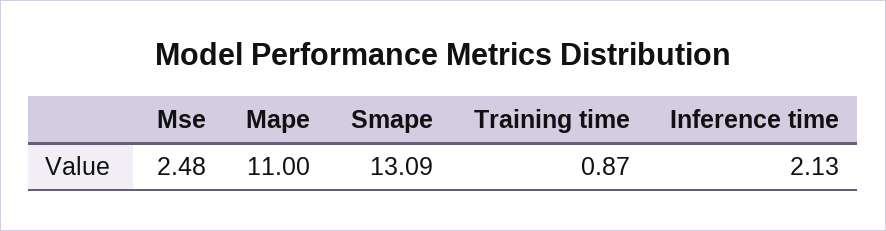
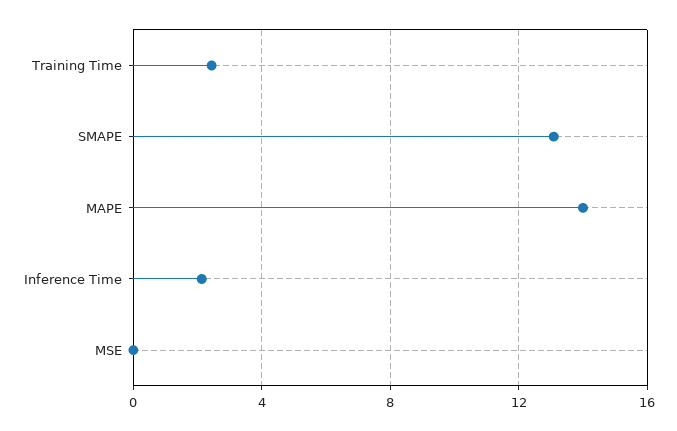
  {
-   "Mse": 2.48,
+   "Mse": 0,
-   "Mape": 11,
+   "Mape": 14,
    "Smape": 13.09,
-   "Training time": 0.87,
+   "Training time": 2.5,
    "Inference time": 2.13
  }

